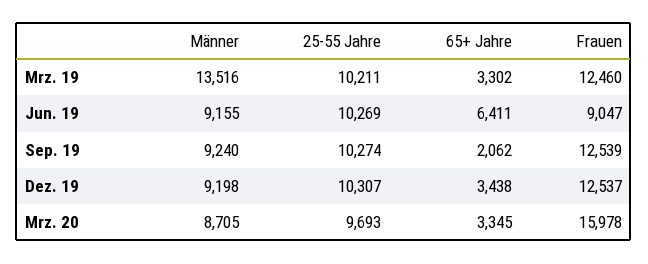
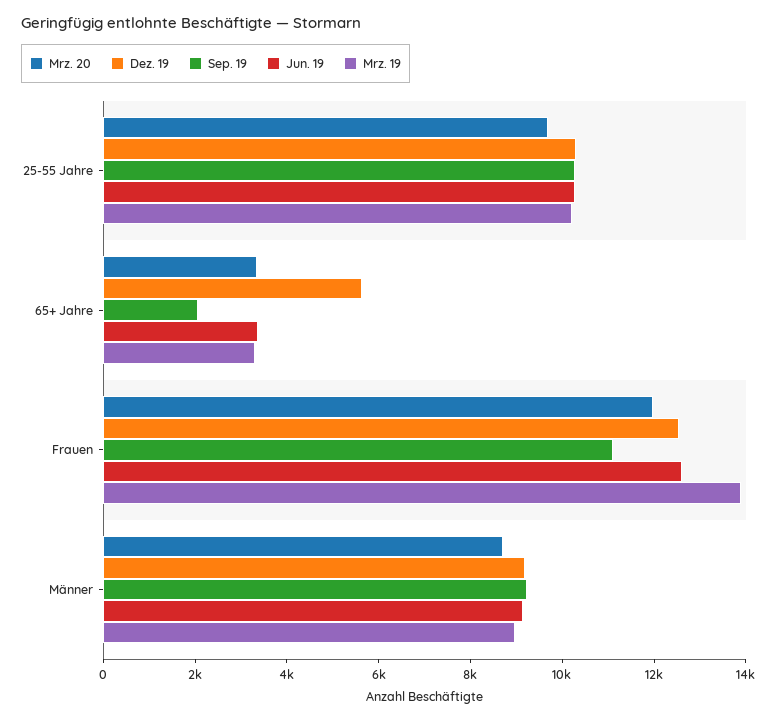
  {
    "Mrz. 19": {
-     "Männer": 13516,
+     "Männer": 9000,
      "25-55 Jahre": 10211,
      "65+ Jahre": 3302,
-     "Frauen": 12460
+     "Frauen": 14000
    },
    "Jun. 19": {
      "Männer": 9155,
      "25-55 Jahre": 10269,
-     "65+ Jahre": 6411,
+     "65+ Jahre": 3500,
-     "Frauen": 9047
+     "Frauen": 12500
    },
    "Sep. 19": {
      "Männer": 9240,
      "25-55 Jahre": 10274,
      "65+ Jahre": 2062,
-     "Frauen": 12539
+     "Frauen": 11000
    },
    "Dez. 19": {
      "Männer": 9198,
      "25-55 Jahre": 10307,
-     "65+ Jahre": 3438,
+     "65+ Jahre": 5500,
      "Frauen": 12537
    },
    "Mrz. 20": {
      "Männer": 8705,
      "25-55 Jahre": 9693,
      "65+ Jahre": 3345,
-     "Frauen": 15978
+     "Frauen": 12000
    }
  }

